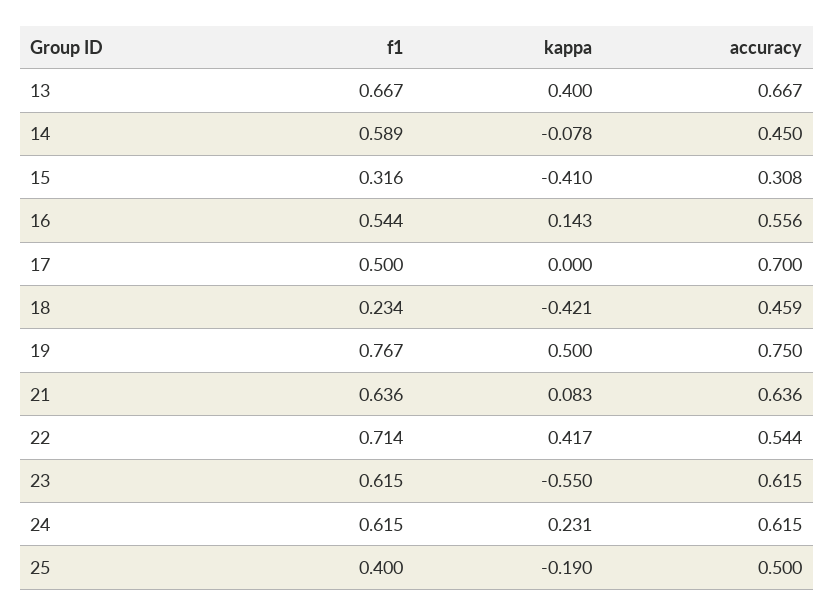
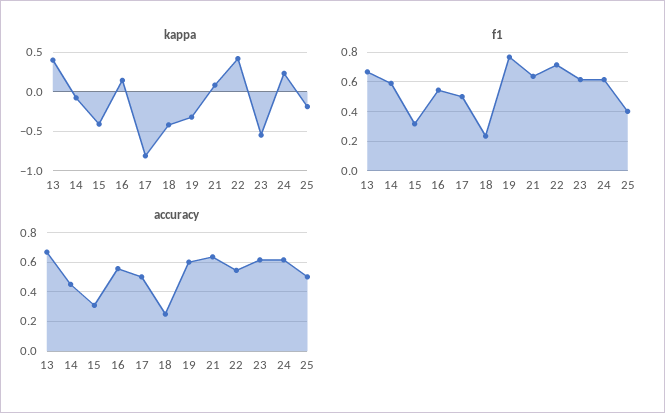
  {
    "f1": {
      "13": 0.667,
      "14": 0.589,
      "15": 0.316,
      "16": 0.544,
      "17": 0.5,
      "18": 0.234,
      "19": 0.767,
      "21": 0.636,
      "22": 0.714,
      "23": 0.615,
      "24": 0.615,
      "25": 0.4
    },
    "kappa": {
      "13": 0.4,
      "14": -0.078,
      "15": -0.41,
      "16": 0.143,
-     "17": 0,
+     "17": -0.8,
      "18": -0.421,
-     "19": 0.5,
+     "19": -0.3,
      "21": 0.083,
      "22": 0.417,
      "23": -0.55,
      "24": 0.231,
      "25": -0.19
    },
    "accuracy": {
      "13": 0.667,
      "14": 0.45,
      "15": 0.308,
      "16": 0.556,
-     "17": 0.7,
+     "17": 0.5,
-     "18": 0.459,
+     "18": 0.25,
-     "19": 0.75,
+     "19": 0.6,
      "21": 0.636,
      "22": 0.544,
      "23": 0.615,
      "24": 0.615,
      "25": 0.5
    }
  }

